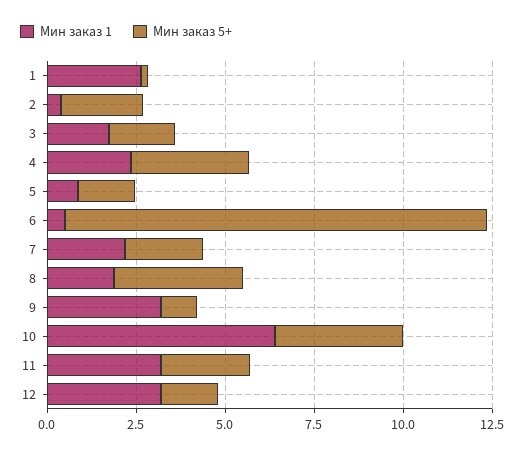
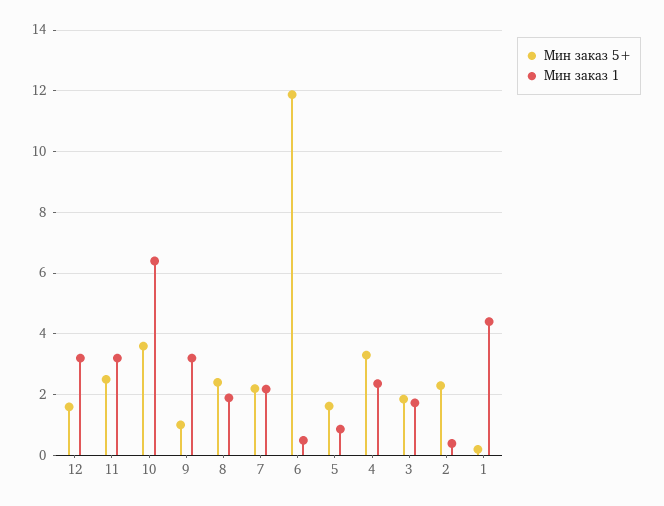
  {
    "Мин заказ 1": {
-     "1": 2.5,
+     "1": 4.4,
      "2": 0.4,
      "3": 1.8,
      "4": 2.4,
      "5": 0.8,
      "6": 0.4,
      "7": 2.2,
      "8": 1.8,
      "9": 3.2,
      "10": 6.4,
      "11": 3.2,
      "12": 3.2
    },
    "Мин заказ 5+": {
      "1": 0.2,
      "2": 2.4,
      "3": 1.8,
      "4": 3.4,
      "5": 1.6,
      "6": 11.8,
      "7": 2.2,
-     "8": 3.5,
+     "8": 2.4,
      "9": 1,
      "10": 3.6,
      "11": 2.6,
      "12": 1.6
    }
  }

